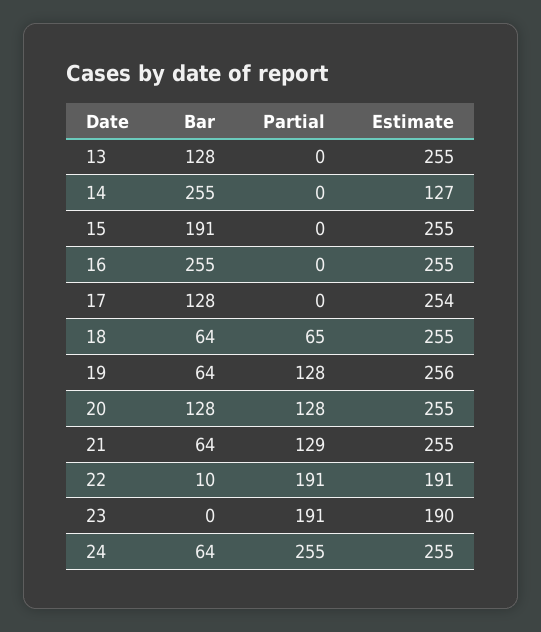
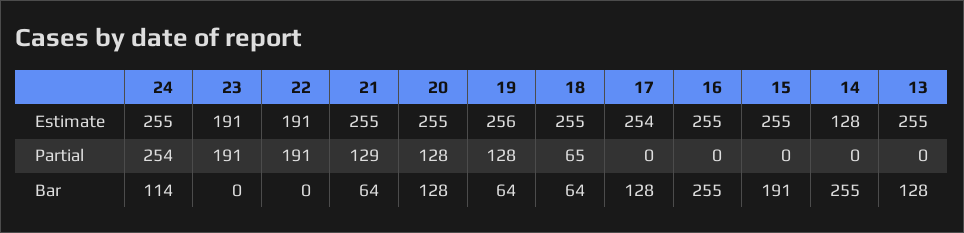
  {
    "Bar": {
      "13": 128,
      "14": 255,
      "15": 191,
      "16": 255,
      "17": 128,
      "18": 64,
      "19": 64,
      "20": 128,
      "21": 64,
-     "22": 10,
+     "22": 0,
      "23": 0,
-     "24": 64
+     "24": 114
    },
    "Partial": {
      "13": 0,
      "14": 0,
      "15": 0,
      "16": 0,
      "17": 0,
      "18": 65,
      "19": 128,
      "20": 128,
      "21": 129,
      "22": 191,
      "23": 191,
-     "24": 255
+     "24": 254
    },
    "Estimate": {
      "13": 255,
-     "14": 127,
+     "14": 128,
      "15": 255,
      "16": 255,
      "17": 254,
      "18": 255,
      "19": 256,
      "20": 255,
      "21": 255,
      "22": 191,
-     "23": 190,
+     "23": 191,
      "24": 255
    }
  }

